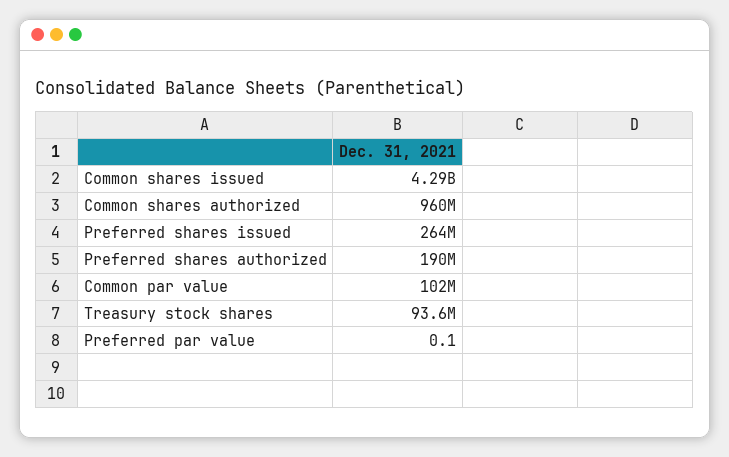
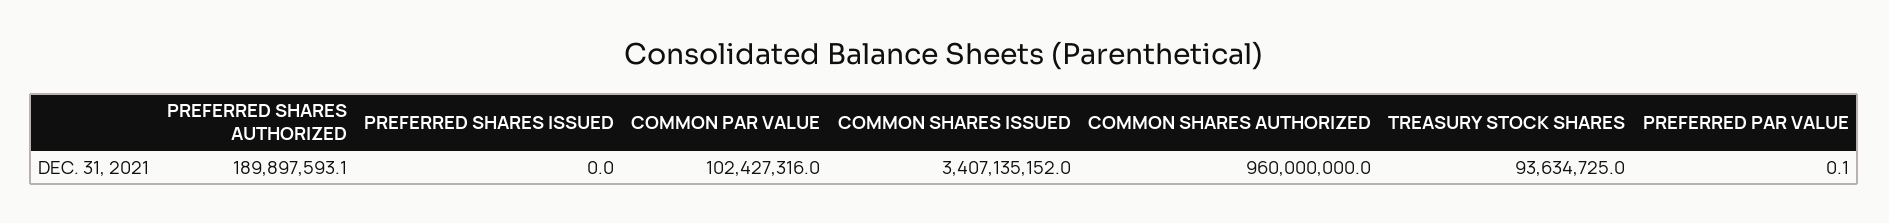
  {
-   "Common shares issued": 4290000000,
+   "Common shares issued": 3407135152,
    "Common shares authorized": 960000000,
-   "Preferred shares issued": 264000000,
+   "Preferred shares issued": 0,
    "Preferred shares authorized": 189897593.1,
    "Common par value": 102427316,
    "Treasury stock shares": 93634725,
    "Preferred par value": 0.1
  }

